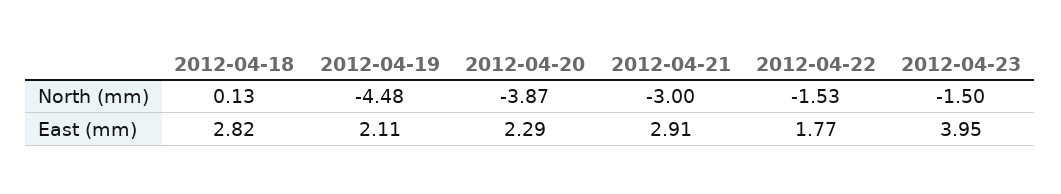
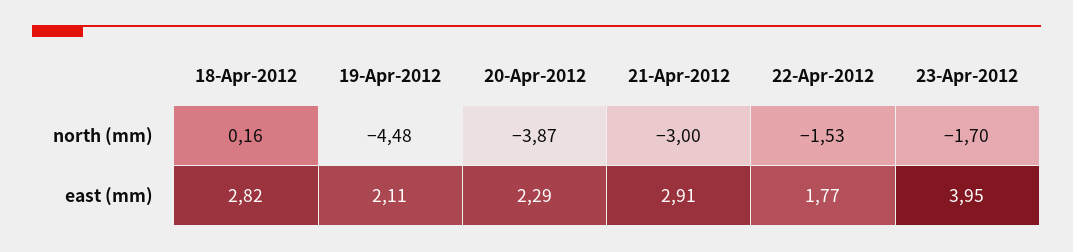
  {
    "2012-04-18": {
-     "North (mm)": 0.13,
+     "North (mm)": 0.16,
      "East (mm)": 2.82
    },
    "2012-04-19": {
      "North (mm)": -4.48,
      "East (mm)": 2.11
    },
    "2012-04-20": {
      "North (mm)": -3.87,
      "East (mm)": 2.29
    },
    "2012-04-21": {
      "North (mm)": -3,
      "East (mm)": 2.91
    },
    "2012-04-22": {
      "North (mm)": -1.53,
      "East (mm)": 1.77
    },
    "2012-04-23": {
-     "North (mm)": -1.5,
+     "North (mm)": -1.7,
      "East (mm)": 3.95
    }
  }

